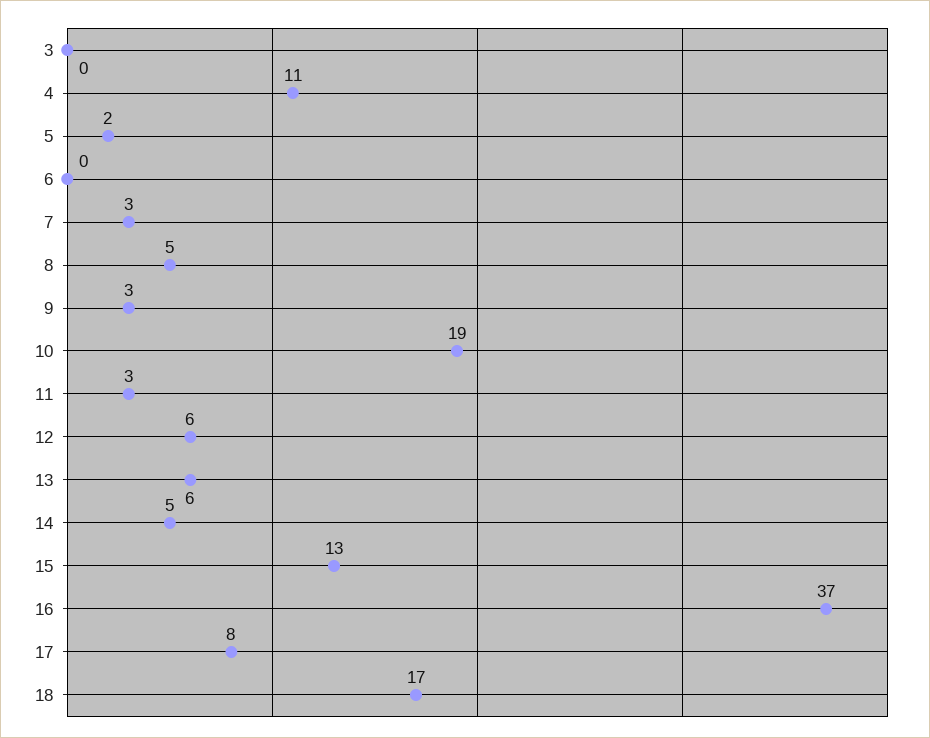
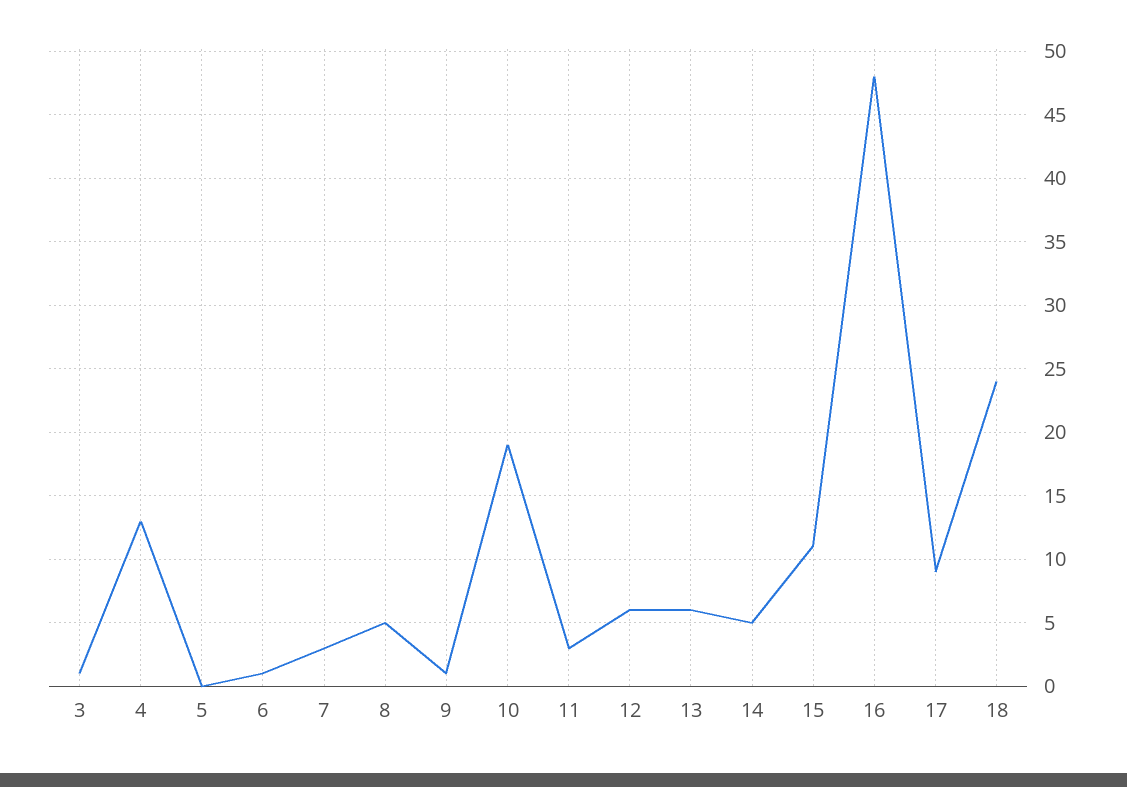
  {
-   "3": 0,
+   "3": 1,
-   "4": 11,
+   "4": 13,
-   "5": 2,
+   "5": 0,
-   "6": 0,
+   "6": 1,
    "7": 3,
    "8": 5,
-   "9": 3,
+   "9": 1,
    "10": 19,
    "11": 3,
    "12": 6,
    "13": 6,
    "14": 5,
-   "15": 13,
+   "15": 11,
-   "16": 37,
+   "16": 48,
-   "17": 8,
+   "17": 9,
-   "18": 17
+   "18": 24
  }

